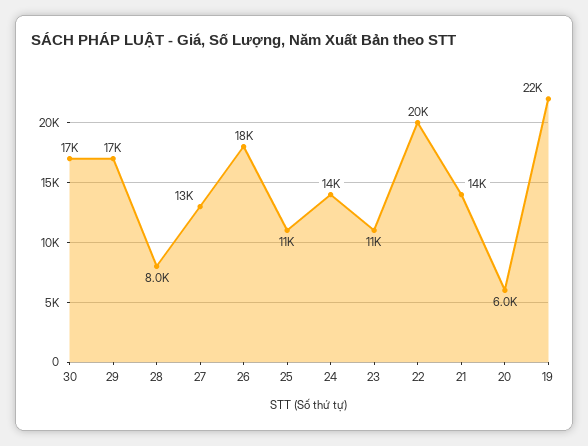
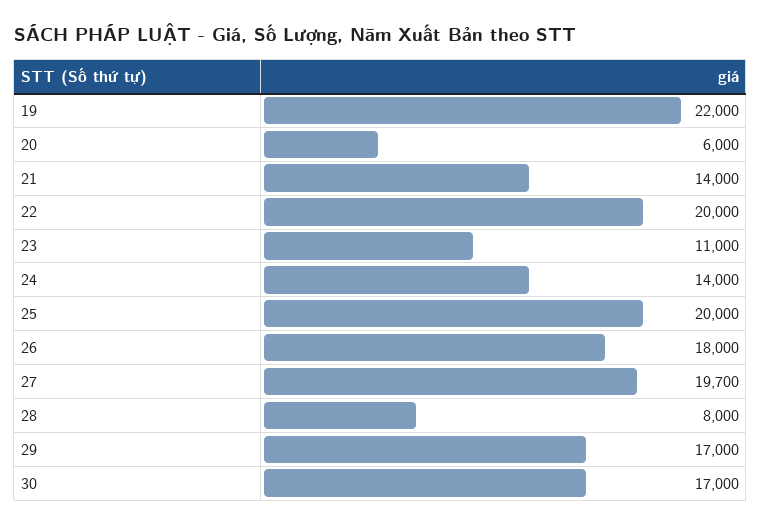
  {
    "30": 17000,
    "29": 17000,
    "28": 8000,
-   "27": 13000,
+   "27": 19700,
    "26": 18000,
-   "25": 11000,
+   "25": 20000,
    "24": 14000,
    "23": 11000,
    "22": 20000,
    "21": 14000,
    "20": 6000,
    "19": 22000
  }

